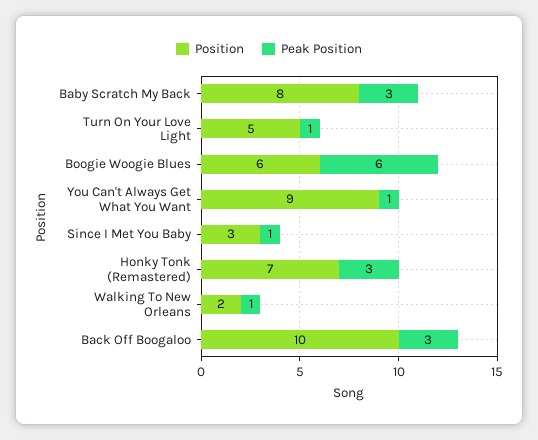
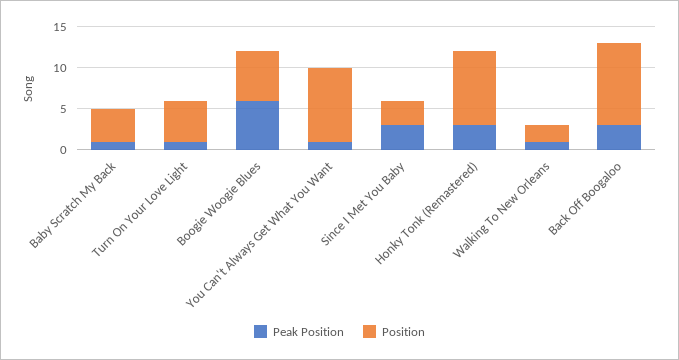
  {
    "Position": {
-     "Baby Scratch My Back": 8,
+     "Baby Scratch My Back": 4,
      "Turn On Your Love Light": 5,
      "Boogie Woogie Blues": 6,
      "You Can't Always Get What You Want": 9,
      "Since I Met You Baby": 3,
-     "Honky Tonk (Remastered)": 7,
+     "Honky Tonk (Remastered)": 9,
      "Walking To New Orleans": 2,
      "Back Off Boogaloo": 10
    },
    "Peak Position": {
-     "Baby Scratch My Back": 3,
+     "Baby Scratch My Back": 1,
      "Turn On Your Love Light": 1,
      "Boogie Woogie Blues": 6,
      "You Can't Always Get What You Want": 1,
-     "Since I Met You Baby": 1,
+     "Since I Met You Baby": 3,
      "Honky Tonk (Remastered)": 3,
      "Walking To New Orleans": 1,
      "Back Off Boogaloo": 3
    }
  }

